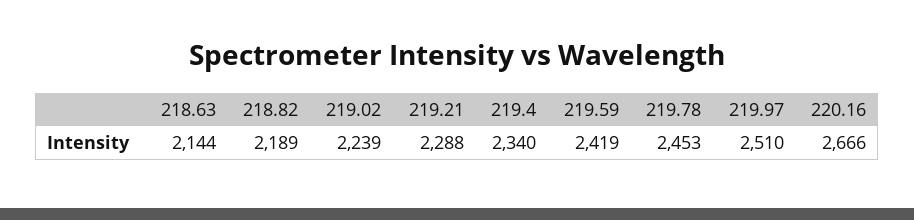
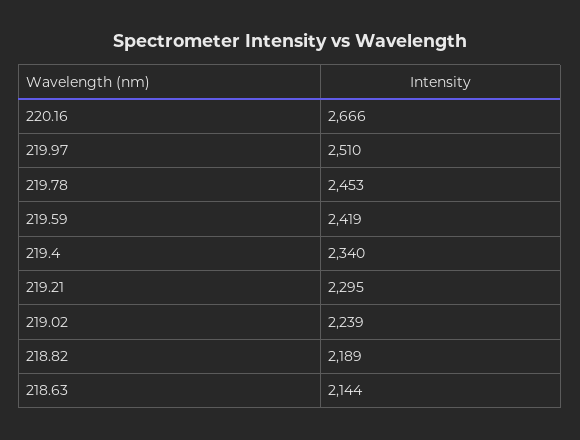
  {
    "218.63": 2144,
    "218.82": 2189,
    "219.02": 2239,
-   "219.21": 2288,
+   "219.21": 2295,
    "219.4": 2340,
    "219.59": 2419,
    "219.78": 2453,
    "219.97": 2510,
    "220.16": 2666
  }

